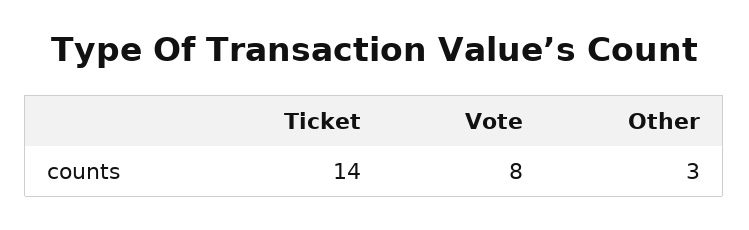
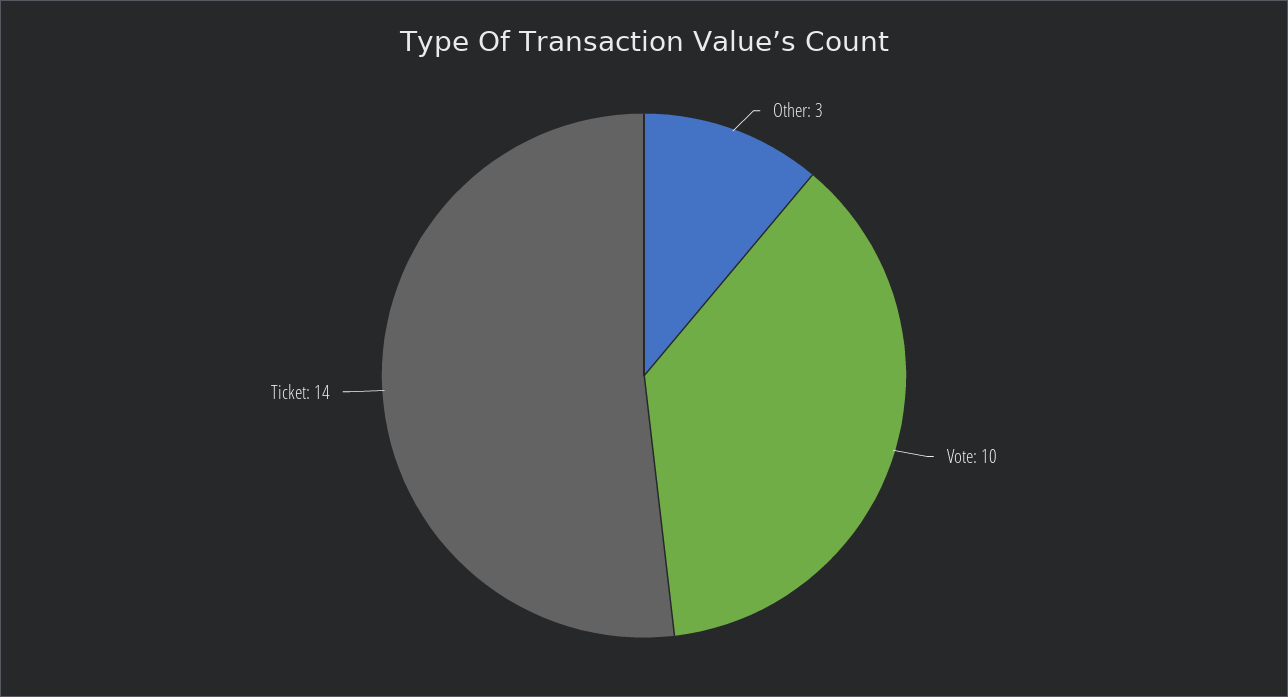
  {
    "Ticket": 14,
-   "Vote": 8,
+   "Vote": 10,
    "Other": 3
  }

